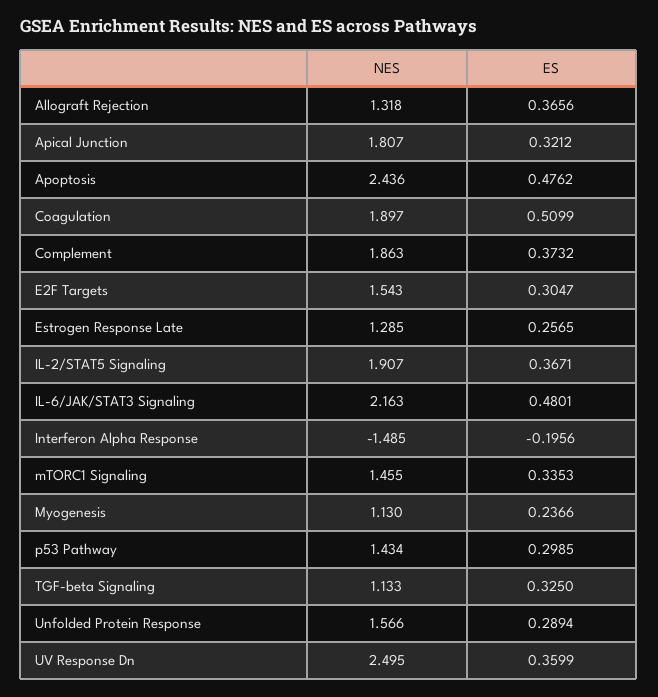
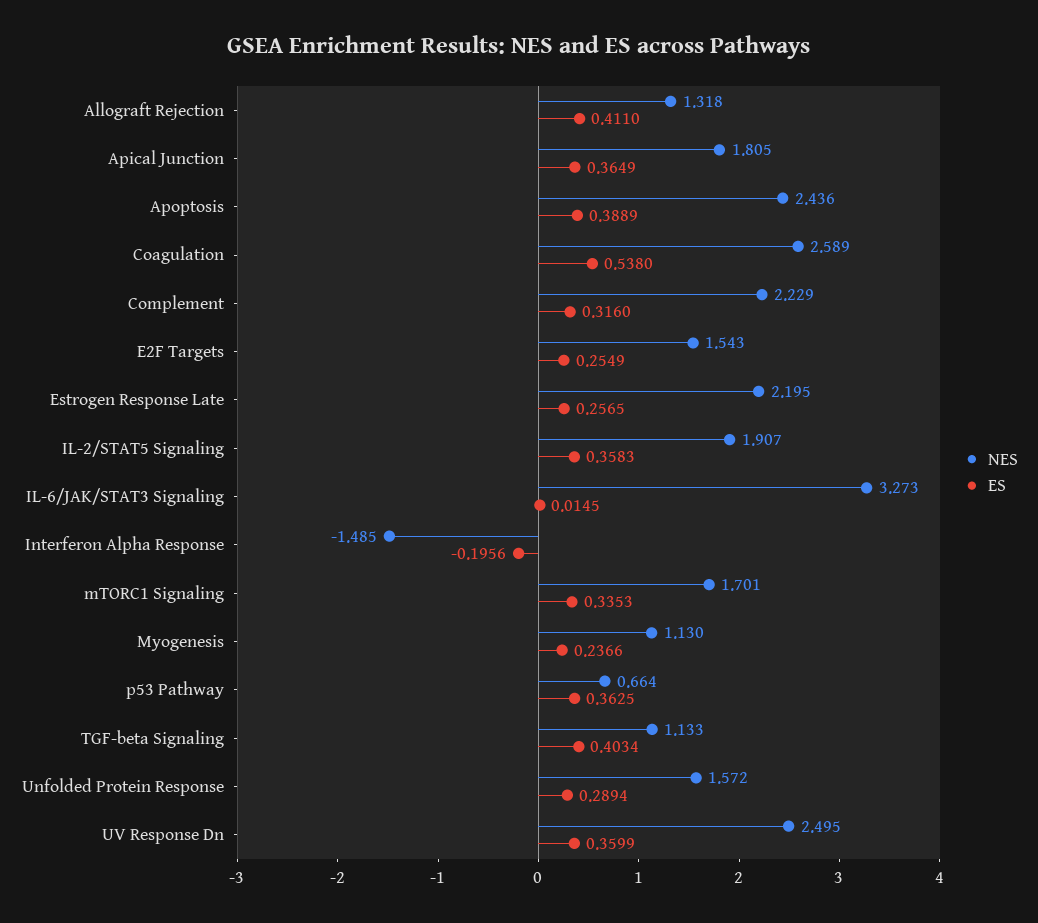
  {
    "NES": {
      "Allograft Rejection": 1.318,
-     "Apical Junction": 1.807,
+     "Apical Junction": 1.805,
      "Apoptosis": 2.436,
-     "Coagulation": 1.897,
+     "Coagulation": 2.589,
-     "Complement": 1.863,
+     "Complement": 2.229,
      "E2F Targets": 1.543,
-     "Estrogen Response Late": 1.285,
+     "Estrogen Response Late": 2.195,
      "IL-2/STAT5 Signaling": 1.907,
-     "IL-6/JAK/STAT3 Signaling": 2.163,
+     "IL-6/JAK/STAT3 Signaling": 3.273,
      "Interferon Alpha Response": -1.485,
-     "mTORC1 Signaling": 1.455,
+     "mTORC1 Signaling": 1.701,
      "Myogenesis": 1.13,
-     "p53 Pathway": 1.434,
+     "p53 Pathway": 0.664,
      "TGF-beta Signaling": 1.133,
-     "Unfolded Protein Response": 1.566,
+     "Unfolded Protein Response": 1.572,
      "UV Response Dn": 2.495
    },
    "ES": {
-     "Allograft Rejection": 0.3656,
+     "Allograft Rejection": 0.411,
-     "Apical Junction": 0.3212,
+     "Apical Junction": 0.3649,
-     "Apoptosis": 0.4762,
+     "Apoptosis": 0.3889,
-     "Coagulation": 0.5099,
+     "Coagulation": 0.538,
-     "Complement": 0.3732,
+     "Complement": 0.316,
-     "E2F Targets": 0.3047,
+     "E2F Targets": 0.2549,
      "Estrogen Response Late": 0.2565,
-     "IL-2/STAT5 Signaling": 0.3671,
+     "IL-2/STAT5 Signaling": 0.3583,
-     "IL-6/JAK/STAT3 Signaling": 0.4801,
+     "IL-6/JAK/STAT3 Signaling": 0.0145,
      "Interferon Alpha Response": -0.1956,
      "mTORC1 Signaling": 0.3353,
      "Myogenesis": 0.2366,
-     "p53 Pathway": 0.2985,
+     "p53 Pathway": 0.3625,
-     "TGF-beta Signaling": 0.325,
+     "TGF-beta Signaling": 0.4034,
      "Unfolded Protein Response": 0.2894,
      "UV Response Dn": 0.3599
    }
  }

